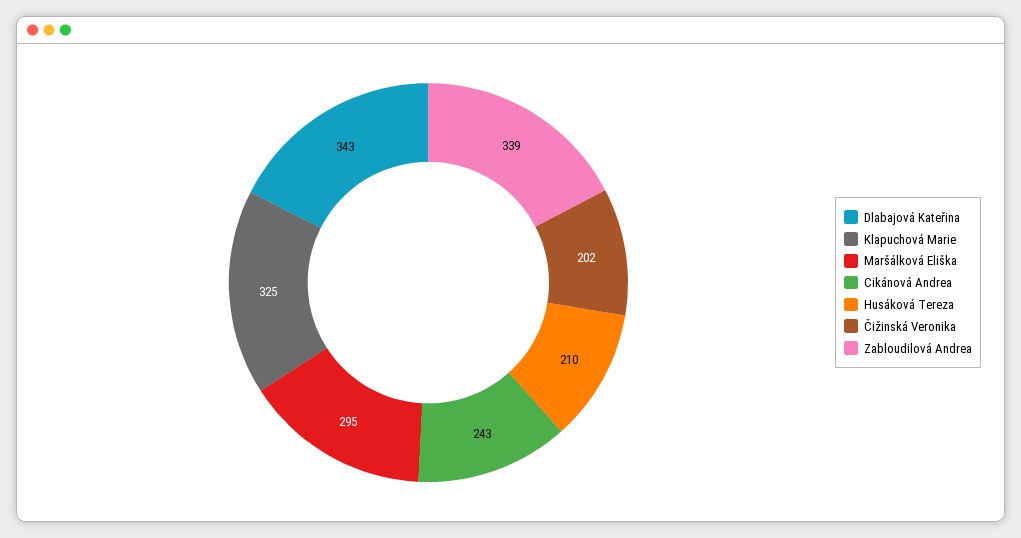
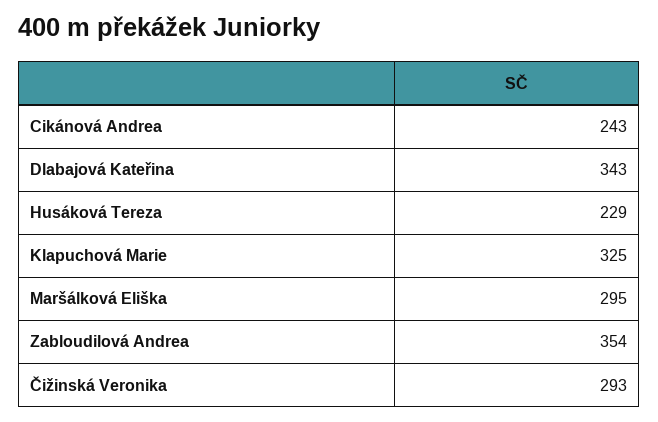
  {
    "Dlabajová Kateřina": 343,
    "Klapuchová Marie": 325,
    "Maršálková Eliška": 295,
    "Cikánová Andrea": 243,
-   "Husáková Tereza": 210,
+   "Husáková Tereza": 229,
-   "Čižinská Veronika": 202,
+   "Čižinská Veronika": 293,
-   "Zabloudilová Andrea": 339
+   "Zabloudilová Andrea": 354
  }

